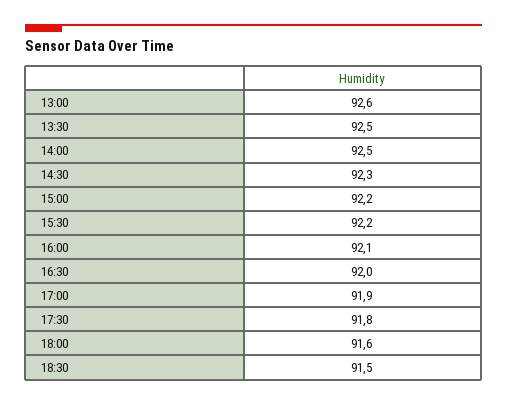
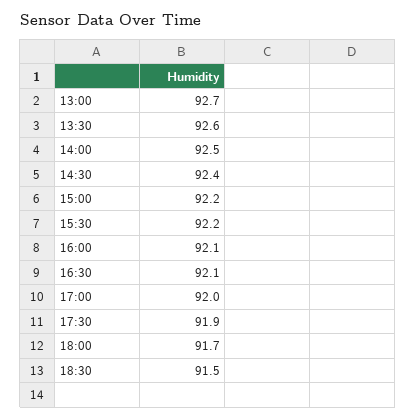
  {
-   "13:00": 92.6,
+   "13:00": 92.7,
-   "13:30": 92.5,
+   "13:30": 92.6,
    "14:00": 92.5,
-   "14:30": 92.3,
+   "14:30": 92.4,
    "15:00": 92.2,
    "15:30": 92.2,
    "16:00": 92.1,
-   "16:30": 92,
+   "16:30": 92.1,
-   "17:00": 91.9,
+   "17:00": 92,
-   "17:30": 91.8,
+   "17:30": 91.9,
-   "18:00": 91.6,
+   "18:00": 91.7,
    "18:30": 91.5
  }

